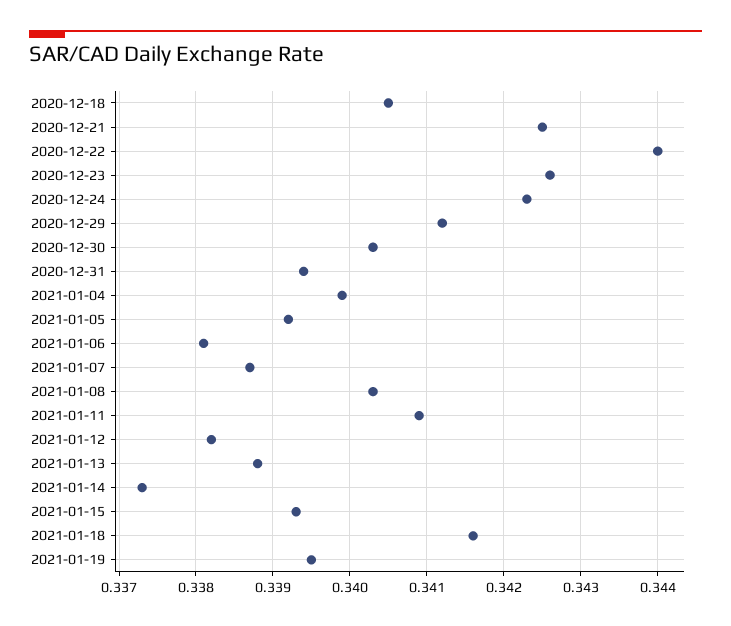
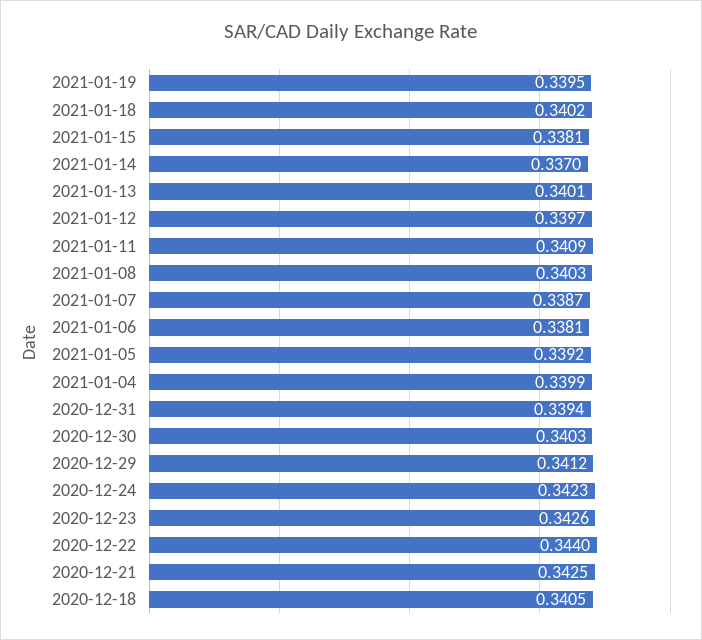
  {
    "2020-12-18": 0.3405,
    "2020-12-21": 0.3425,
    "2020-12-22": 0.344,
    "2020-12-23": 0.3426,
    "2020-12-24": 0.3423,
    "2020-12-29": 0.3412,
    "2020-12-30": 0.3403,
    "2020-12-31": 0.3394,
    "2021-01-04": 0.3399,
    "2021-01-05": 0.3392,
    "2021-01-06": 0.3381,
    "2021-01-07": 0.3387,
    "2021-01-08": 0.3403,
    "2021-01-11": 0.3409,
-   "2021-01-12": 0.3382,
+   "2021-01-12": 0.3397,
-   "2021-01-13": 0.3388,
+   "2021-01-13": 0.3401,
-   "2021-01-14": 0.3373,
+   "2021-01-14": 0.337,
-   "2021-01-15": 0.3393,
+   "2021-01-15": 0.3381,
-   "2021-01-18": 0.3416,
+   "2021-01-18": 0.3402,
    "2021-01-19": 0.3395
  }

